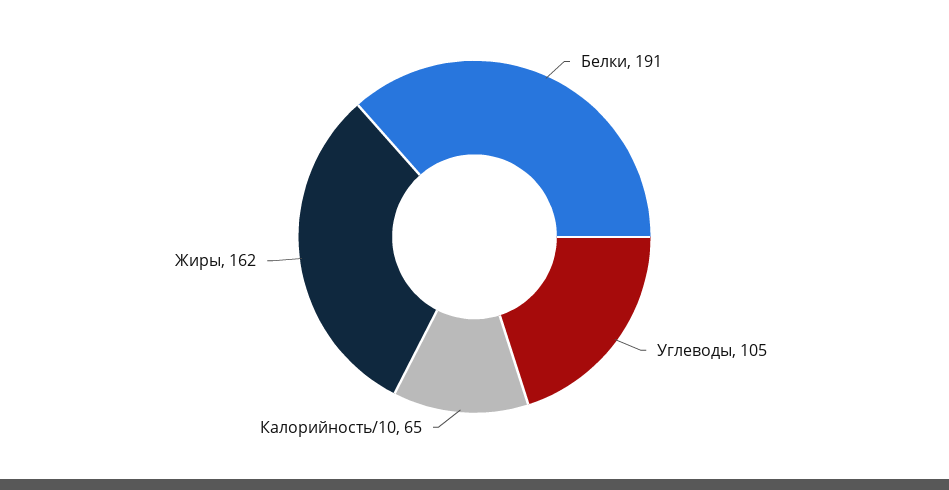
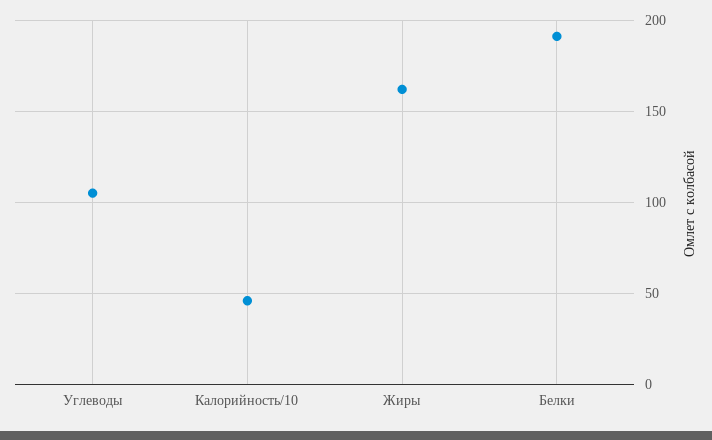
  {
    "Белки": 191,
    "Углеводы": 105,
-   "Калорийность/10": 65,
+   "Калорийность/10": 45,
    "Жиры": 162
  }

